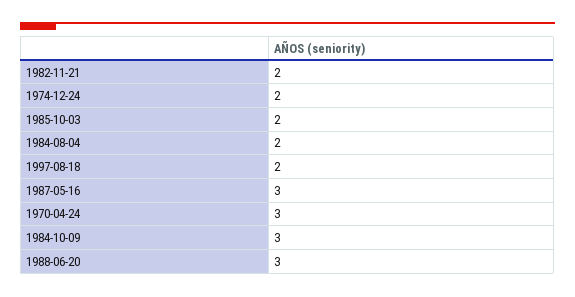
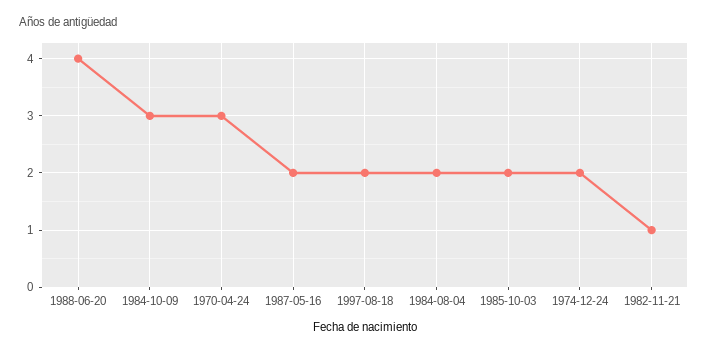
  {
-   "1982-11-21": 2,
+   "1982-11-21": 1,
    "1974-12-24": 2,
    "1985-10-03": 2,
    "1984-08-04": 2,
    "1997-08-18": 2,
-   "1987-05-16": 3,
+   "1987-05-16": 2,
    "1970-04-24": 3,
    "1984-10-09": 3,
-   "1988-06-20": 3
+   "1988-06-20": 4
  }

